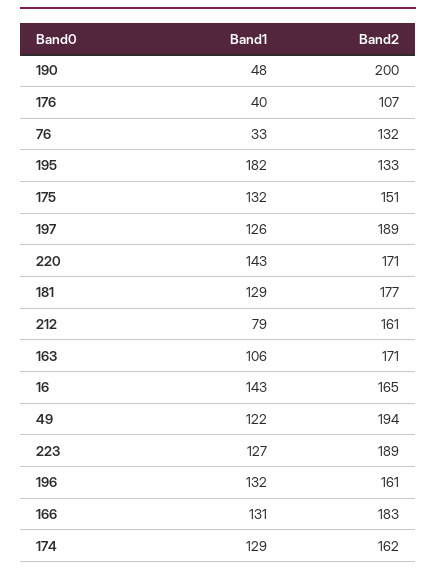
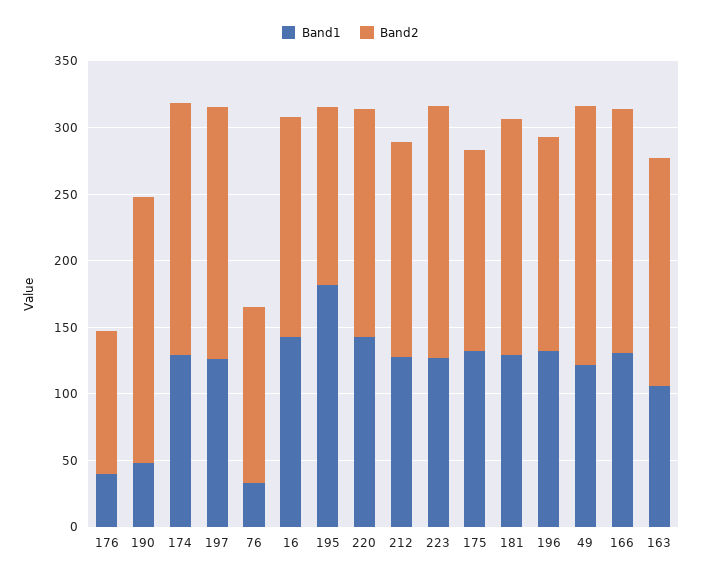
  {
    "Band1": {
      "190": 48,
      "176": 40,
      "76": 33,
      "195": 182,
      "175": 132,
      "197": 126,
      "220": 143,
      "181": 129,
-     "212": 79,
+     "212": 130,
      "163": 106,
      "16": 143,
      "49": 122,
      "223": 127,
      "196": 132,
      "166": 131,
      "174": 129
    },
    "Band2": {
      "190": 200,
      "176": 107,
      "76": 132,
      "195": 133,
      "175": 151,
      "197": 189,
      "220": 171,
      "181": 177,
      "212": 161,
      "163": 171,
      "16": 165,
      "49": 194,
      "223": 189,
      "196": 161,
      "166": 183,
-     "174": 162
+     "174": 190
    }
  }

